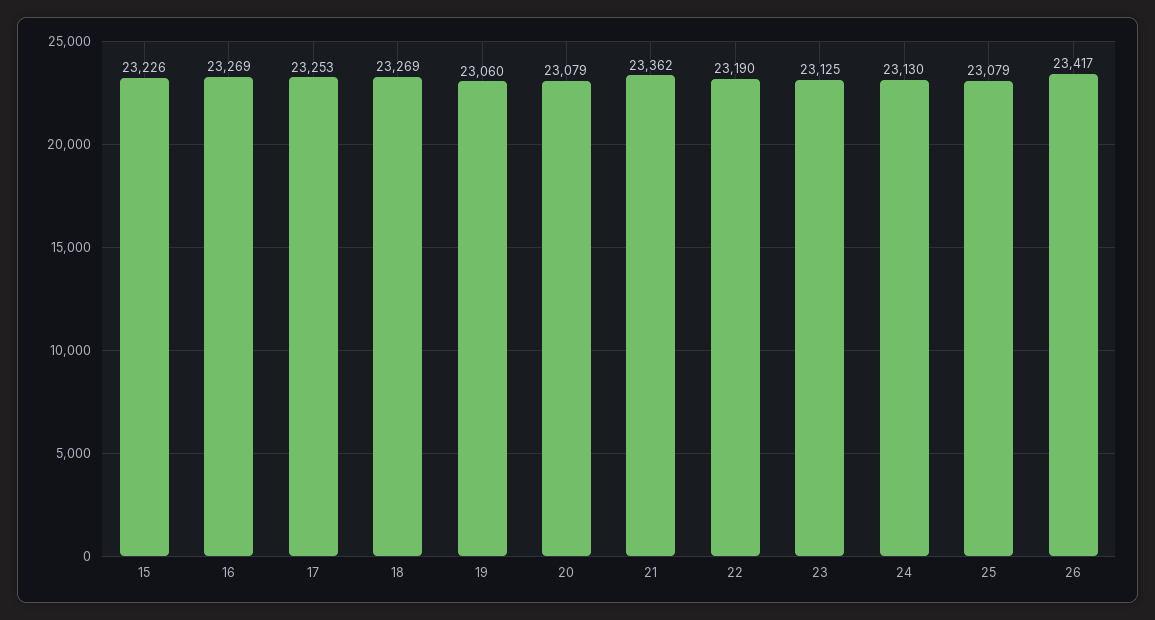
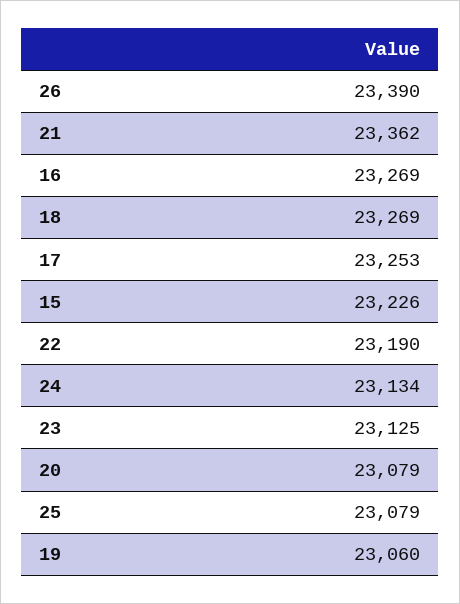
  {
    "15": 23226,
    "16": 23269,
    "17": 23253,
    "18": 23269,
    "19": 23060,
    "20": 23079,
    "21": 23362,
    "22": 23190,
    "23": 23125,
-   "24": 23130,
+   "24": 23134,
    "25": 23079,
-   "26": 23417
+   "26": 23390
  }

